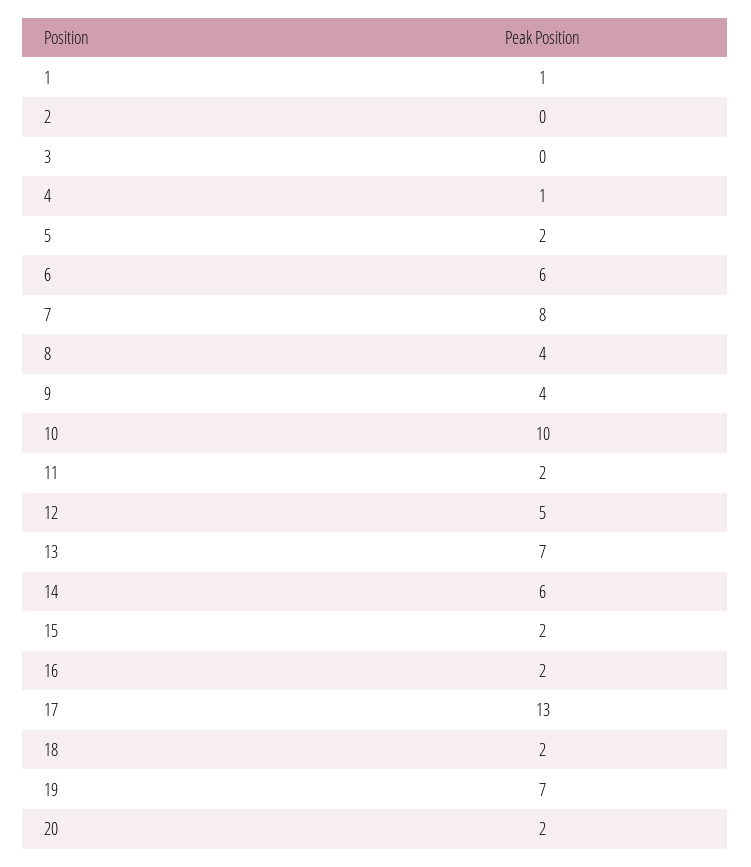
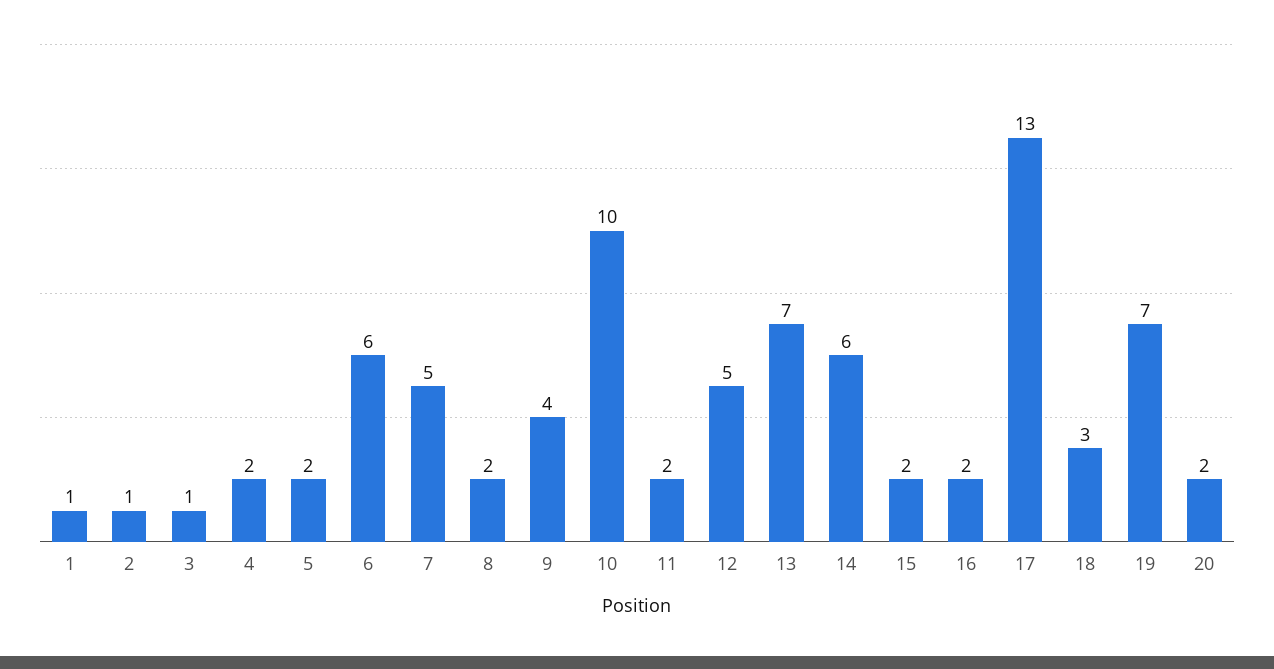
  {
    "1": 1,
-   "2": 0,
+   "2": 1,
-   "3": 0,
+   "3": 1,
-   "4": 1,
+   "4": 2,
    "5": 2,
    "6": 6,
-   "7": 8,
+   "7": 5,
-   "8": 4,
+   "8": 2,
    "9": 4,
    "10": 10,
    "11": 2,
    "12": 5,
    "13": 7,
    "14": 6,
    "15": 2,
    "16": 2,
    "17": 13,
-   "18": 2,
+   "18": 3,
    "19": 7,
    "20": 2
  }

